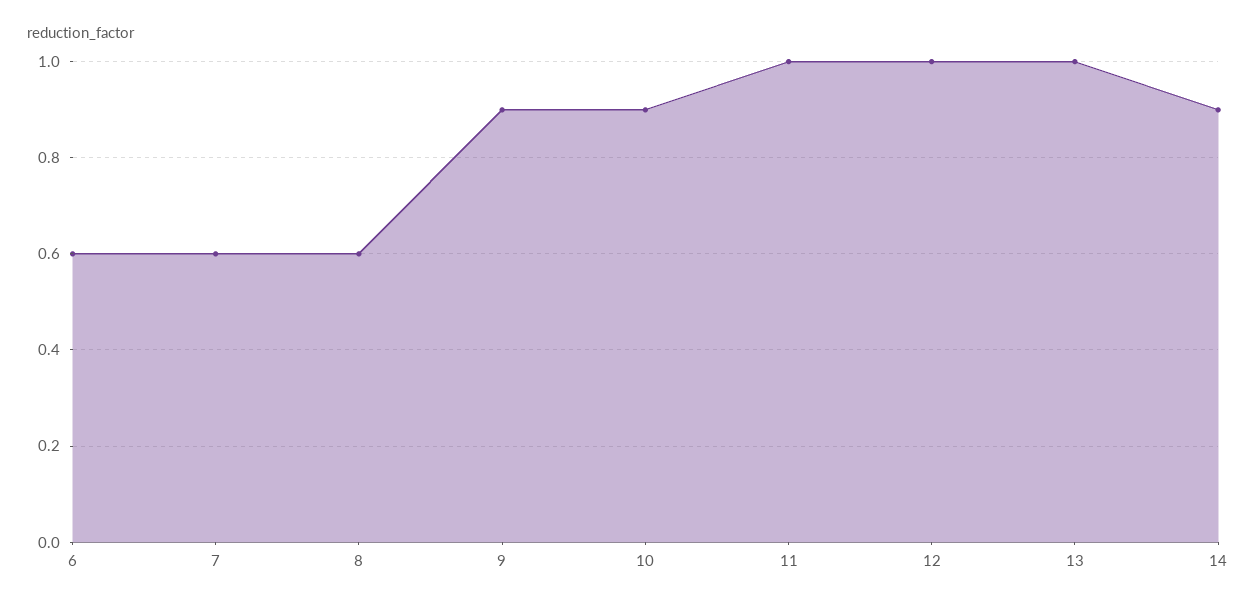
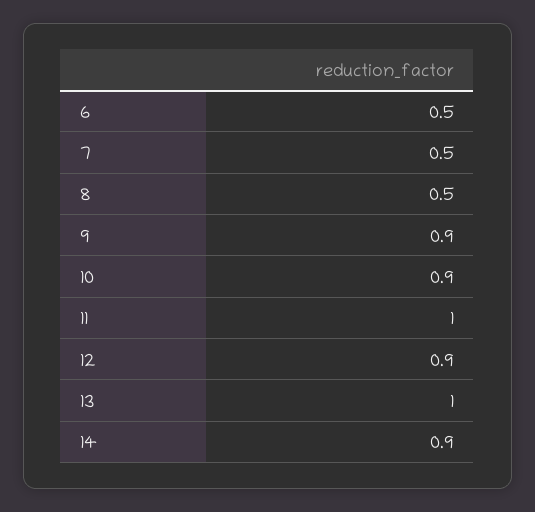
  {
-   "6": 0.6,
+   "6": 0.5,
-   "7": 0.6,
+   "7": 0.5,
-   "8": 0.6,
+   "8": 0.5,
    "9": 0.9,
    "10": 0.9,
    "11": 1,
-   "12": 1,
+   "12": 0.9,
    "13": 1,
    "14": 0.9
  }

